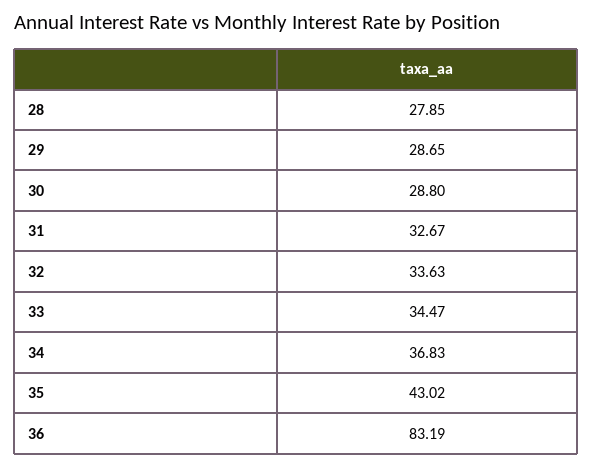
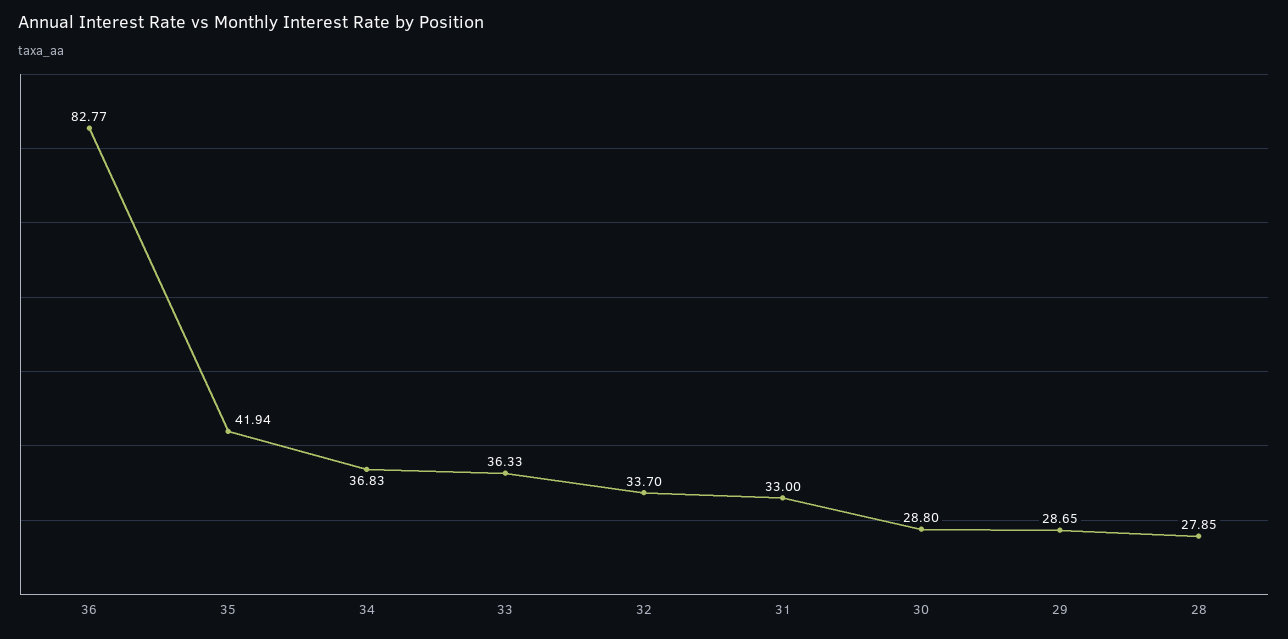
  {
    "28": 27.85,
    "29": 28.65,
    "30": 28.8,
-   "31": 32.67,
+   "31": 33,
-   "32": 33.63,
+   "32": 33.7,
-   "33": 34.47,
+   "33": 36.33,
    "34": 36.83,
-   "35": 43.02,
+   "35": 41.94,
-   "36": 83.19
+   "36": 82.77
  }

